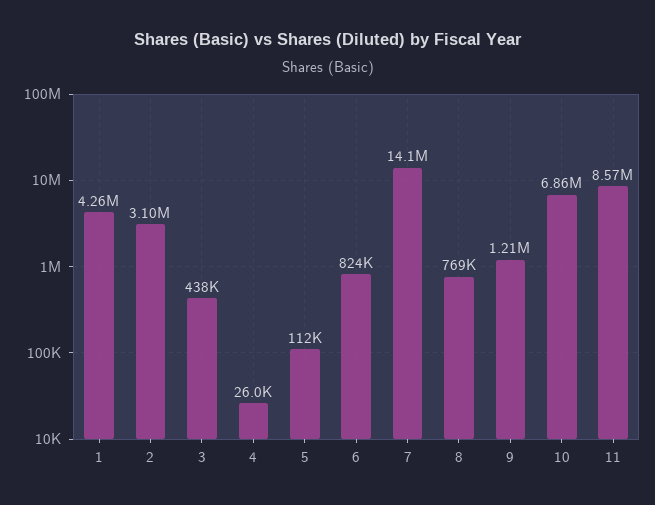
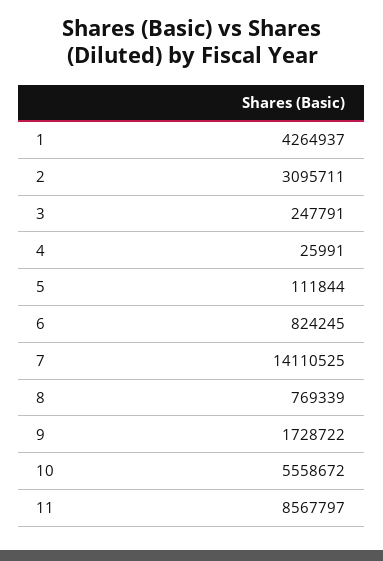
  {
    "1": 4264937,
    "2": 3095711,
-   "3": 438000,
+   "3": 247791,
    "4": 25991,
    "5": 111844,
    "6": 824245,
    "7": 14110525,
    "8": 769339,
-   "9": 1210000,
+   "9": 1728722,
-   "10": 6860000,
+   "10": 5558672,
    "11": 8567797
  }

